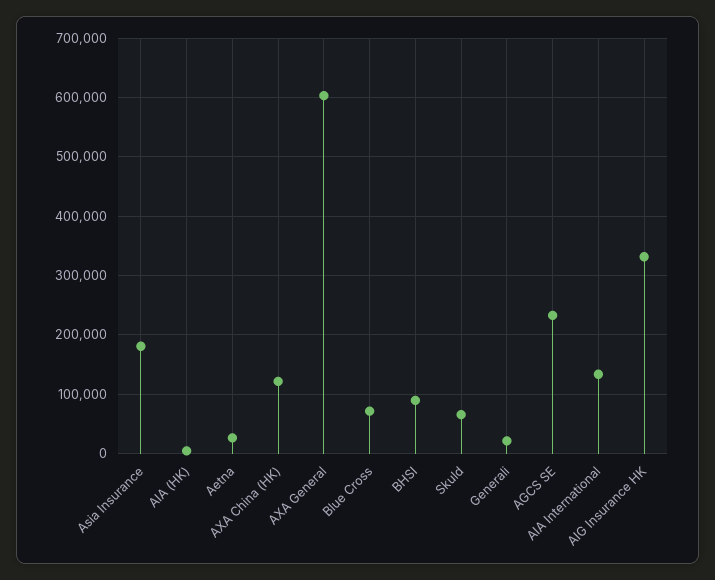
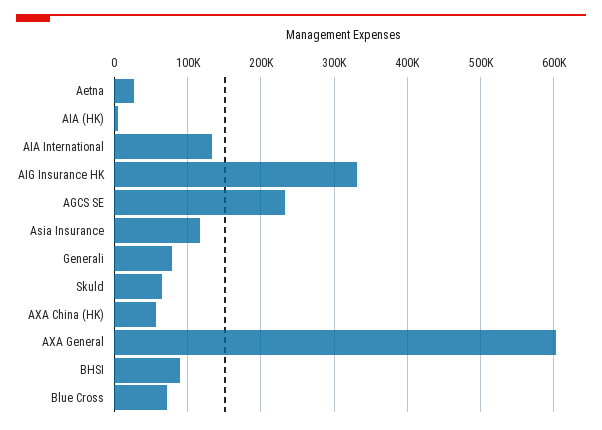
  {
-   "Asia Insurance": 180000,
+   "Asia Insurance": 120000,
    "AIA (HK)": 0,
    "Aetna": 30000,
-   "AXA China (HK)": 120000,
+   "AXA China (HK)": 60000,
    "AXA General": 600000,
    "Blue Cross": 70000,
    "BHSI": 90000,
    "Skuld": 70000,
-   "Generali": 20000,
+   "Generali": 80000,
    "AGCS SE": 230000,
    "AIA International": 130000,
    "AIG Insurance HK": 330000
  }

